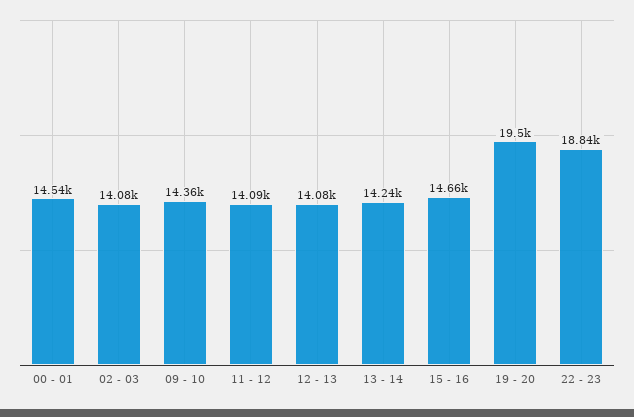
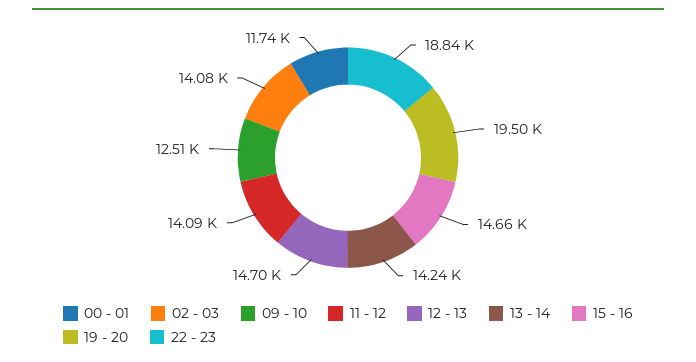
  {
-   "00 - 01": 14540,
+   "00 - 01": 11740,
    "02 - 03": 14080,
-   "09 - 10": 14360,
+   "09 - 10": 12510,
    "11 - 12": 14090,
-   "12 - 13": 14080,
+   "12 - 13": 14700,
    "13 - 14": 14240,
    "15 - 16": 14660,
    "19 - 20": 19500,
    "22 - 23": 18840
  }

